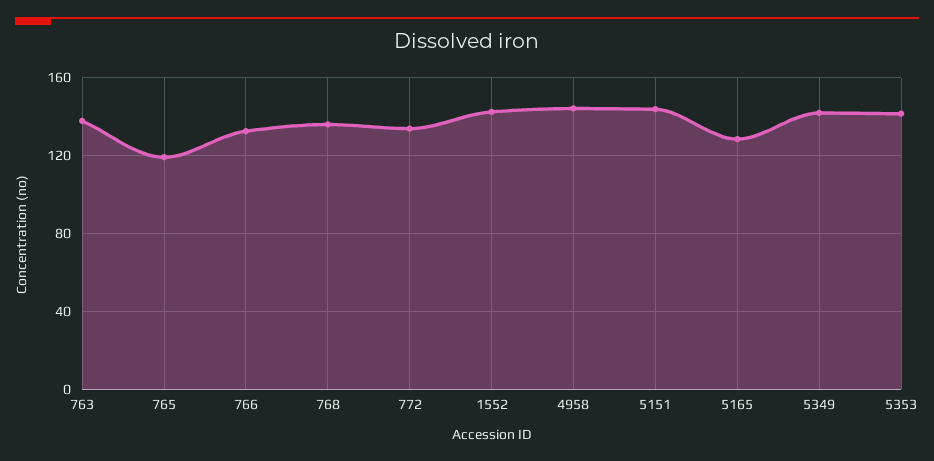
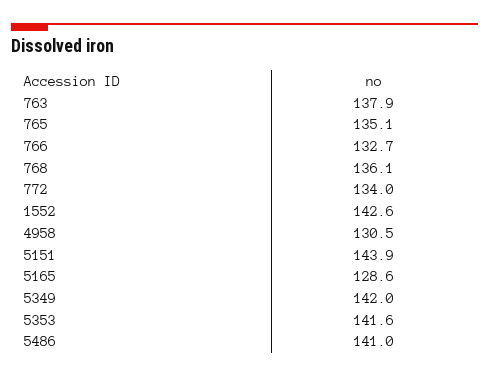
  {
    "763": 137.9,
-   "765": 120,
+   "765": 135.1,
    "766": 132.7,
    "768": 136.1,
    "772": 134,
    "1552": 142.6,
-   "4958": 145,
+   "4958": 130.5,
    "5151": 143.9,
    "5165": 128.6,
    "5349": 142,
-   "5353": 141.6
+   "5353": 141.6,
+   "5486": 141
  }

